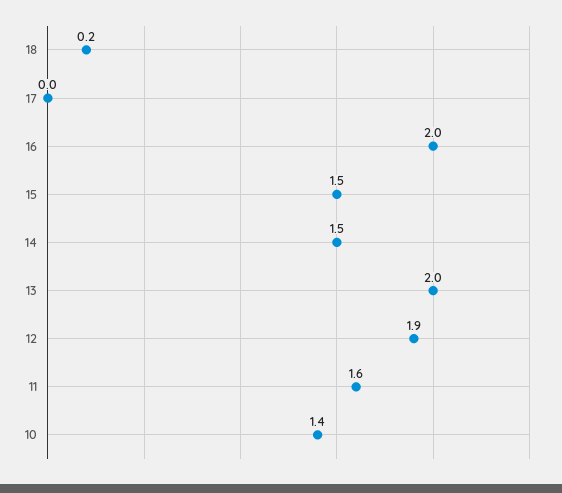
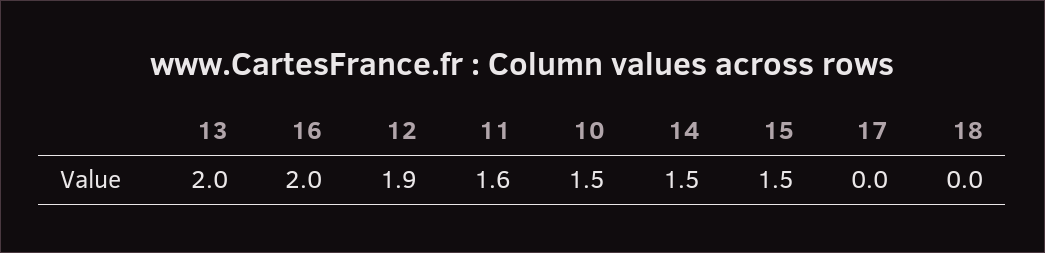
  {
-   "18": 0.2,
+   "18": 0,
    "17": 0,
    "16": 2,
    "15": 1.5,
    "14": 1.5,
    "13": 2,
    "12": 1.9,
    "11": 1.6,
-   "10": 1.4
+   "10": 1.5
  }

